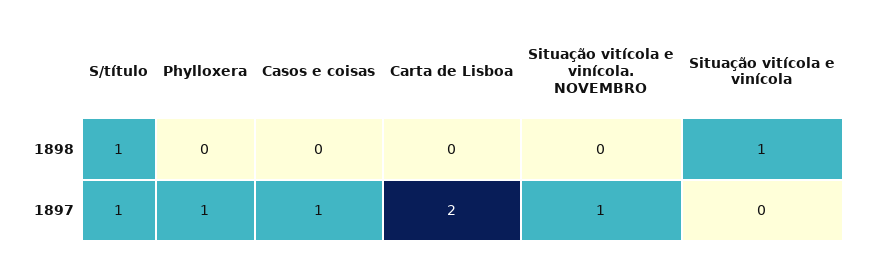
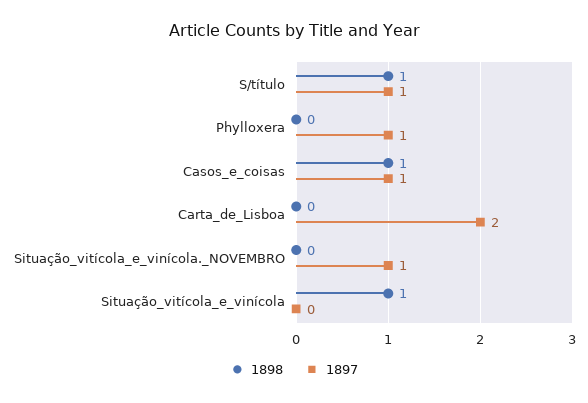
  {
    "1898": {
      "S/título": 1,
      "Phylloxera": 0,
-     "Casos e coisas": 0,
+     "Casos e coisas": 1,
      "Carta de Lisboa": 0,
      "Situação vitícola e vinícola. NOVEMBRO": 0,
      "Situação vitícola e vinícola": 1
    },
    "1897": {
      "S/título": 1,
      "Phylloxera": 1,
      "Casos e coisas": 1,
      "Carta de Lisboa": 2,
      "Situação vitícola e vinícola. NOVEMBRO": 1,
      "Situação vitícola e vinícola": 0
    }
  }

